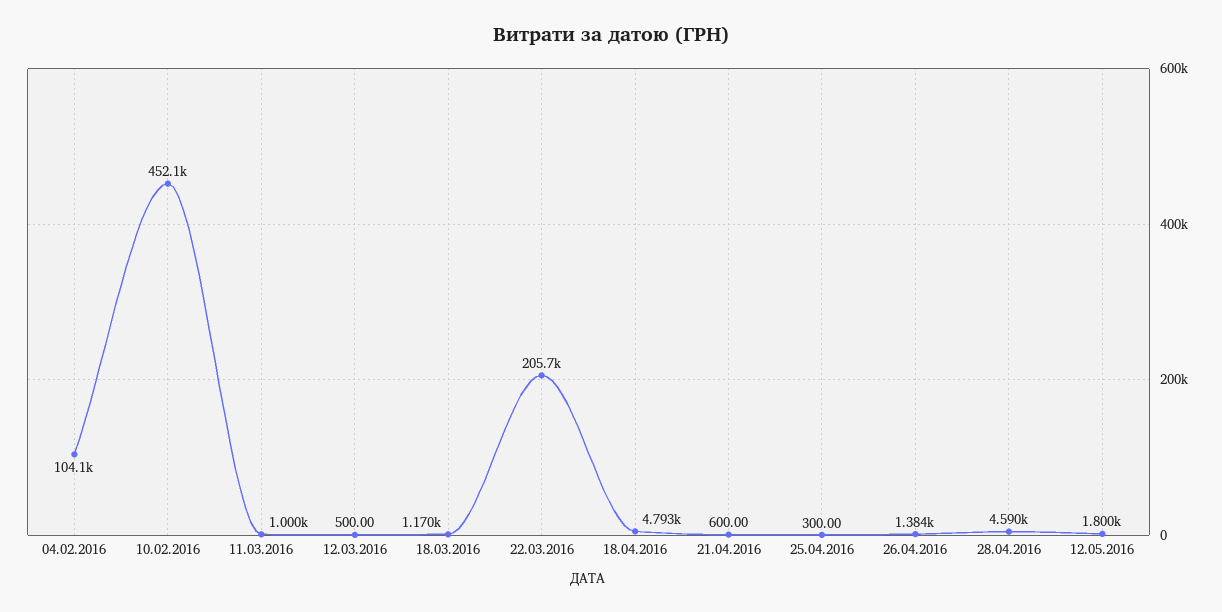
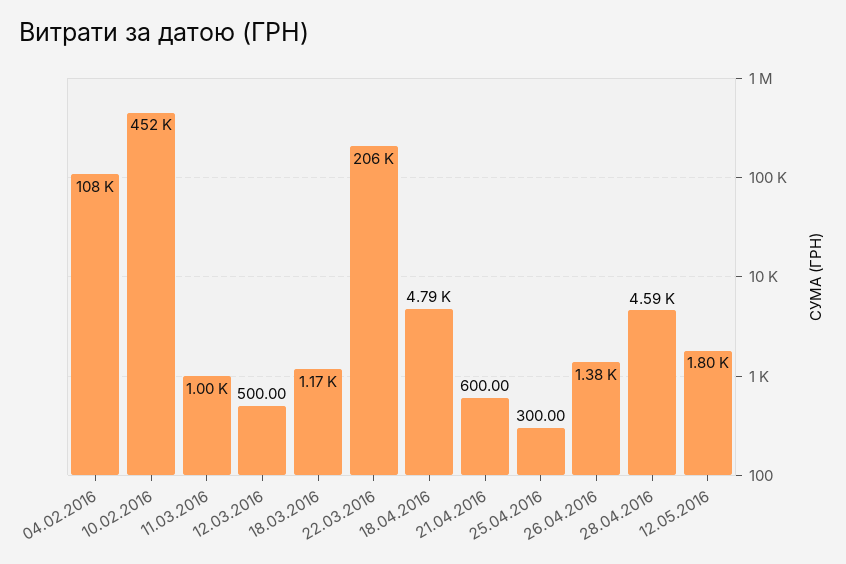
  {
-   "04.02.2016": 104100,
+   "04.02.2016": 108000,
    "10.02.2016": 452100,
    "11.03.2016": 1000,
    "12.03.2016": 500,
    "18.03.2016": 1170,
    "22.03.2016": 205700,
    "18.04.2016": 4793,
    "21.04.2016": 600,
    "25.04.2016": 300,
    "26.04.2016": 1384,
    "28.04.2016": 4590,
    "12.05.2016": 1800
  }

